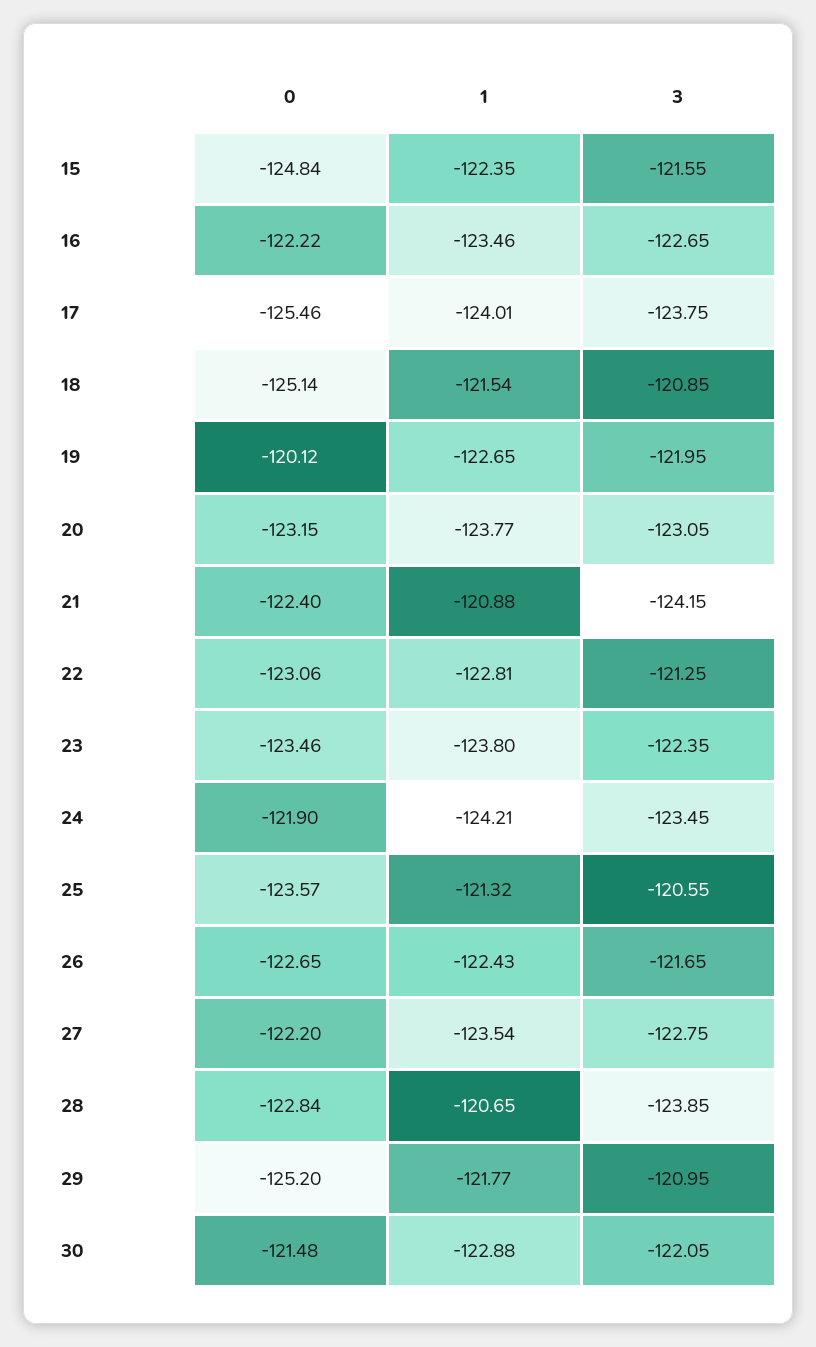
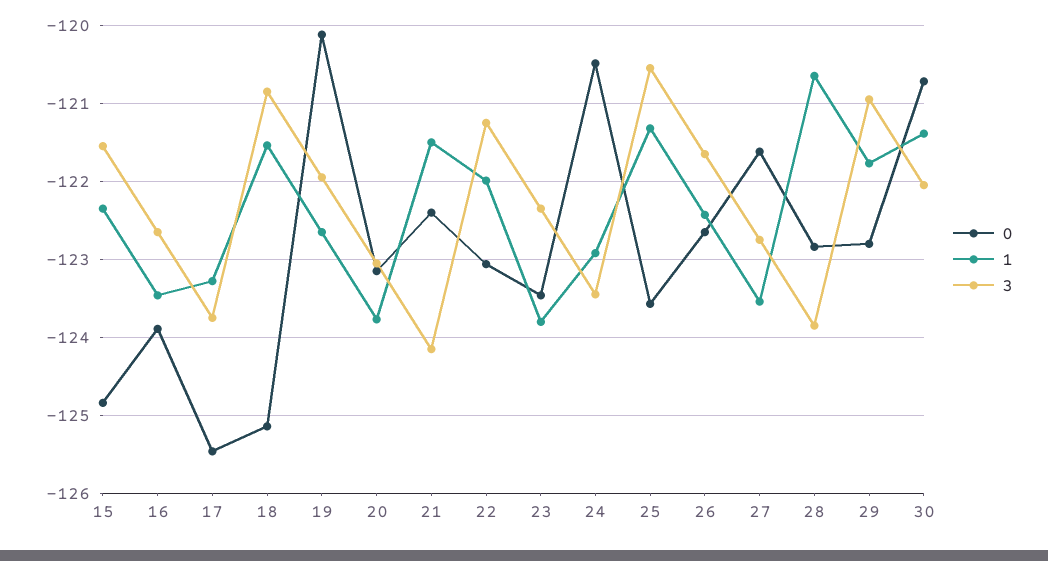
  {
    "0": {
      "15": -124.84,
-     "16": -122.22,
+     "16": -123.9,
      "17": -125.46,
      "18": -125.14,
      "19": -120.12,
      "20": -123.15,
      "21": -122.4,
      "22": -123.06,
      "23": -123.46,
-     "24": -121.9,
+     "24": -120.5,
      "25": -123.57,
      "26": -122.65,
-     "27": -122.2,
+     "27": -121.6,
      "28": -122.84,
-     "29": -125.2,
+     "29": -122.8,
-     "30": -121.48
+     "30": -120.7
    },
    "1": {
      "15": -122.35,
      "16": -123.46,
-     "17": -124.01,
+     "17": -123.3,
      "18": -121.54,
      "19": -122.65,
      "20": -123.77,
-     "21": -120.88,
+     "21": -121.5,
-     "22": -122.81,
+     "22": -122,
      "23": -123.8,
-     "24": -124.21,
+     "24": -122.9,
      "25": -121.32,
      "26": -122.43,
      "27": -123.54,
      "28": -120.65,
      "29": -121.77,
-     "30": -122.88
+     "30": -121.4
    },
    "3": {
      "15": -121.55,
      "16": -122.65,
      "17": -123.75,
      "18": -120.85,
      "19": -121.95,
      "20": -123.05,
      "21": -124.15,
      "22": -121.25,
      "23": -122.35,
      "24": -123.45,
      "25": -120.55,
      "26": -121.65,
      "27": -122.75,
      "28": -123.85,
      "29": -120.95,
      "30": -122.05
    }
  }

